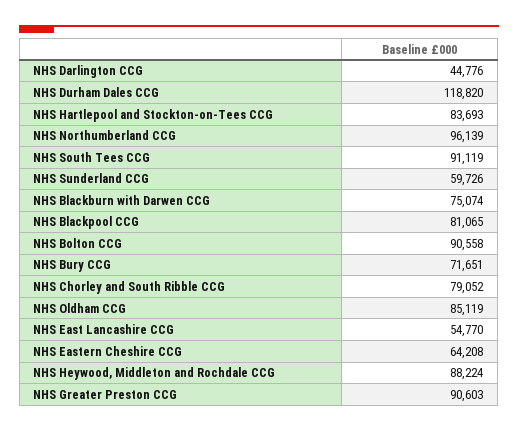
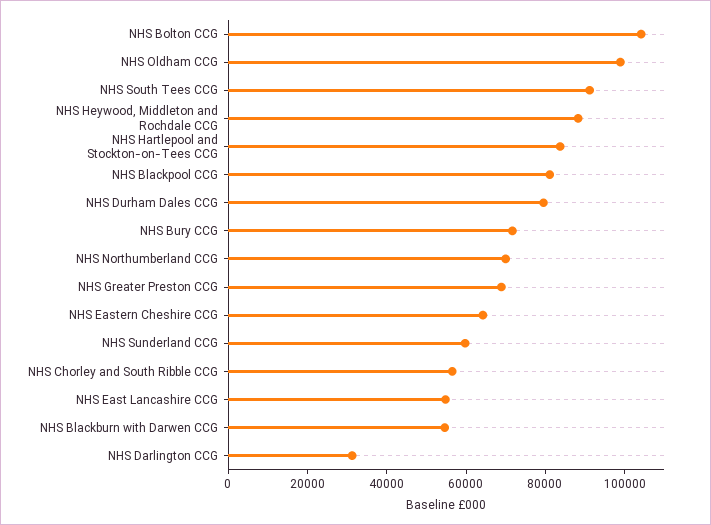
  {
-   "NHS Darlington CCG": 44776,
+   "NHS Darlington CCG": 30000,
-   "NHS Durham Dales CCG": 118820,
+   "NHS Durham Dales CCG": 80000,
    "NHS Hartlepool and Stockton-on-Tees CCG": 83693,
-   "NHS Northumberland CCG": 96139,
+   "NHS Northumberland CCG": 70000,
    "NHS South Tees CCG": 91119,
    "NHS Sunderland CCG": 59726,
-   "NHS Blackburn with Darwen CCG": 75074,
+   "NHS Blackburn with Darwen CCG": 55000,
    "NHS Blackpool CCG": 81065,
-   "NHS Bolton CCG": 90558,
+   "NHS Bolton CCG": 105000,
    "NHS Bury CCG": 71651,
-   "NHS Chorley and South Ribble CCG": 79052,
+   "NHS Chorley and South Ribble CCG": 55000,
-   "NHS Oldham CCG": 85119,
+   "NHS Oldham CCG": 100000,
    "NHS East Lancashire CCG": 54770,
    "NHS Eastern Cheshire CCG": 64208,
    "NHS Heywood, Middleton and Rochdale CCG": 88224,
-   "NHS Greater Preston CCG": 90603
+   "NHS Greater Preston CCG": 70000
  }

